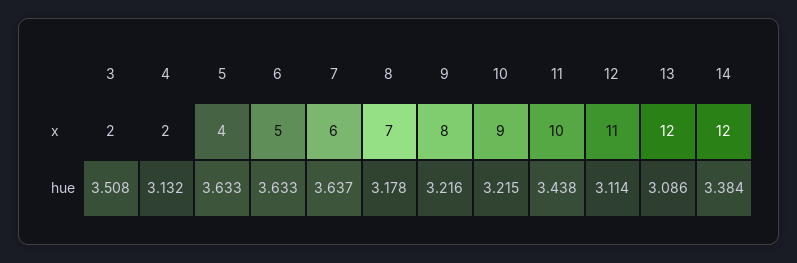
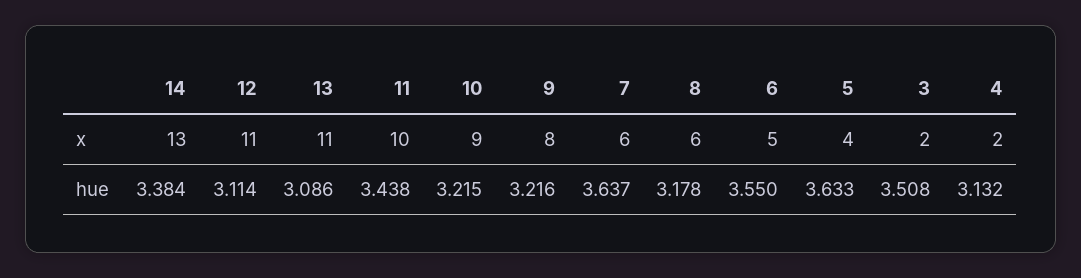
  {
    "3": {
      "x": 2,
      "hue": 3.508
    },
    "4": {
      "x": 2,
      "hue": 3.132
    },
    "5": {
      "x": 4,
      "hue": 3.633
    },
    "6": {
      "x": 5,
-     "hue": 3.633
+     "hue": 3.55
    },
    "7": {
      "x": 6,
      "hue": 3.637
    },
    "8": {
-     "x": 7,
+     "x": 6,
      "hue": 3.178
    },
    "9": {
      "x": 8,
      "hue": 3.216
    },
    "10": {
      "x": 9,
      "hue": 3.215
    },
    "11": {
      "x": 10,
      "hue": 3.438
    },
    "12": {
      "x": 11,
      "hue": 3.114
    },
    "13": {
-     "x": 12,
+     "x": 11,
      "hue": 3.086
    },
    "14": {
-     "x": 12,
+     "x": 13,
      "hue": 3.384
    }
  }

